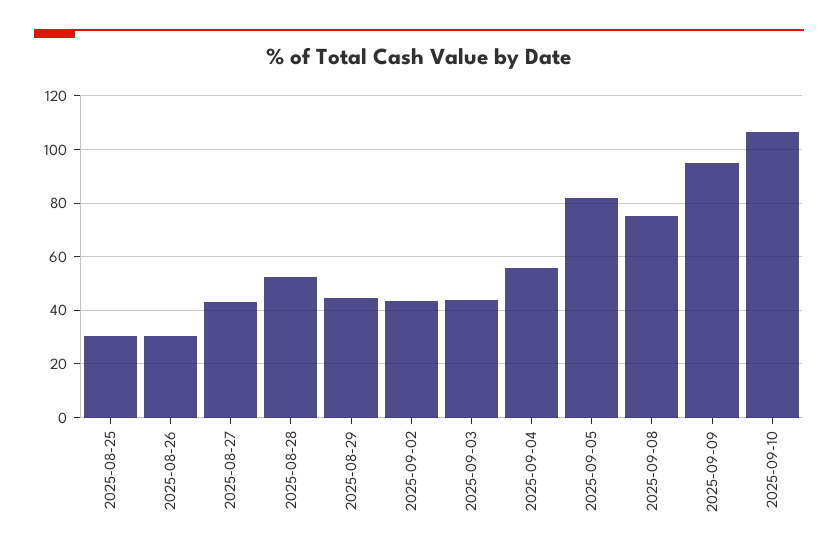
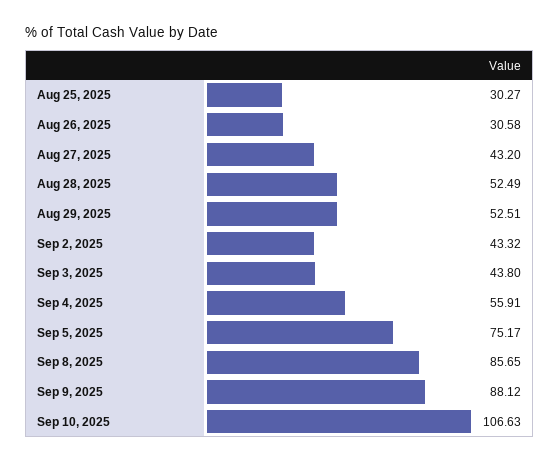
  {
    "2025-08-25": 30.27,
    "2025-08-26": 30.58,
    "2025-08-27": 43.2,
    "2025-08-28": 52.49,
-   "2025-08-29": 45,
+   "2025-08-29": 52.51,
    "2025-09-02": 43.32,
    "2025-09-03": 43.8,
    "2025-09-04": 55.91,
-   "2025-09-05": 82.5,
+   "2025-09-05": 75.17,
-   "2025-09-08": 75,
+   "2025-09-08": 85.65,
-   "2025-09-09": 95,
+   "2025-09-09": 88.12,
    "2025-09-10": 106.63
  }

